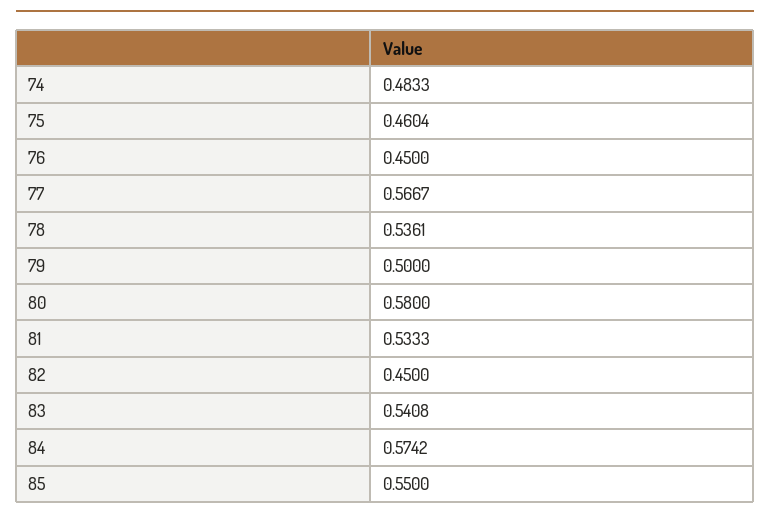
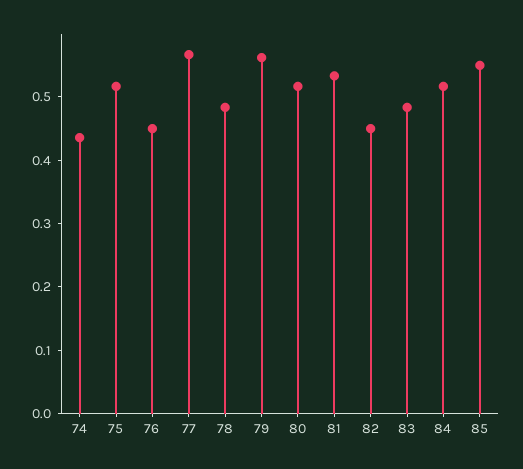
  {
-   "74": 0.4833,
+   "74": 0.44,
-   "75": 0.4604,
+   "75": 0.52,
    "76": 0.45,
    "77": 0.5667,
-   "78": 0.5361,
+   "78": 0.48,
-   "79": 0.5,
+   "79": 0.56,
-   "80": 0.58,
+   "80": 0.52,
    "81": 0.5333,
    "82": 0.45,
-   "83": 0.5408,
+   "83": 0.48,
-   "84": 0.5742,
+   "84": 0.52,
    "85": 0.55
  }

